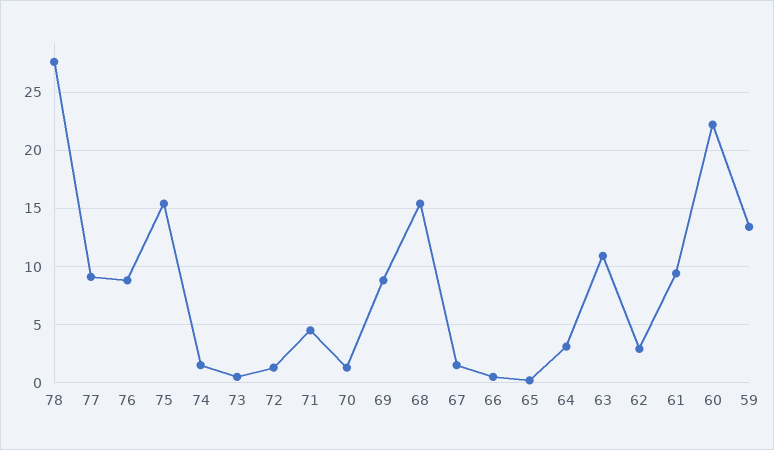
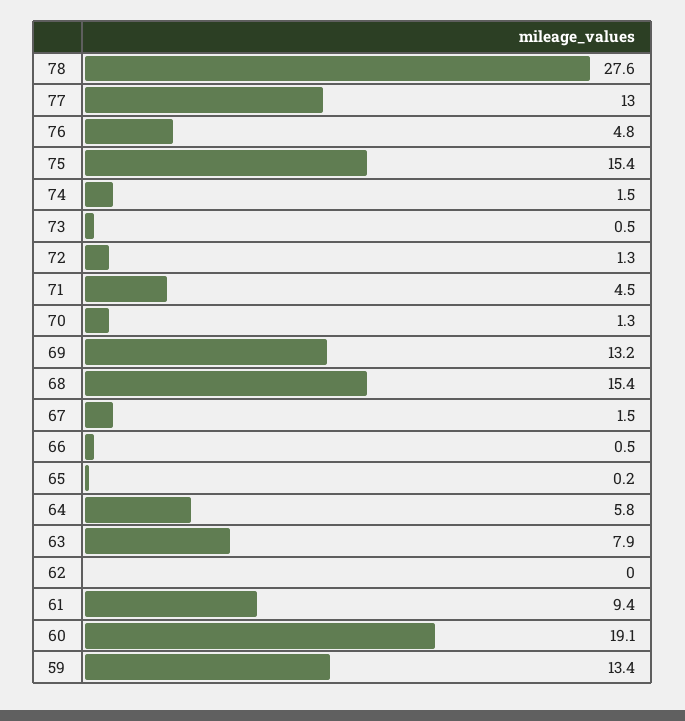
  {
    "78": 27.6,
-   "77": 9,
+   "77": 13,
-   "76": 9,
+   "76": 4.8,
    "75": 15.4,
    "74": 1.5,
    "73": 0.5,
    "72": 1.3,
    "71": 4.5,
    "70": 1.3,
-   "69": 9,
+   "69": 13.2,
    "68": 15.4,
    "67": 1.5,
    "66": 0.5,
    "65": 0.2,
-   "64": 3,
+   "64": 5.8,
-   "63": 11,
+   "63": 7.9,
-   "62": 3,
+   "62": 0,
    "61": 9.4,
-   "60": 22,
+   "60": 19.1,
    "59": 13.4
  }

